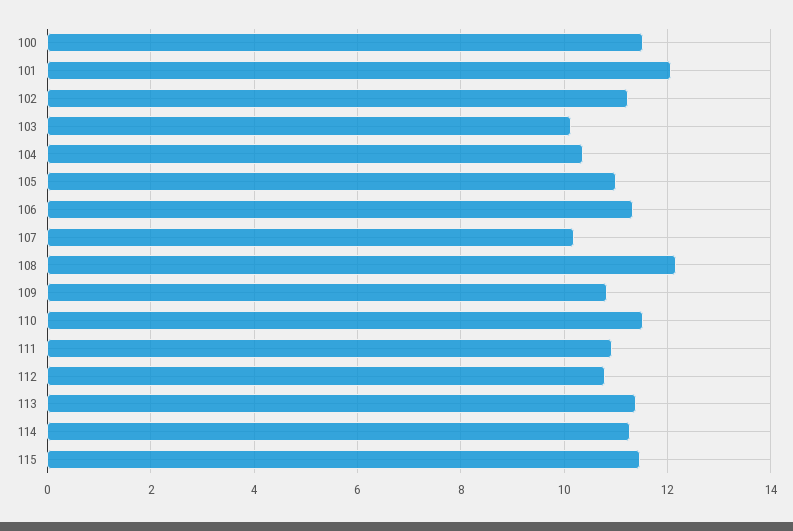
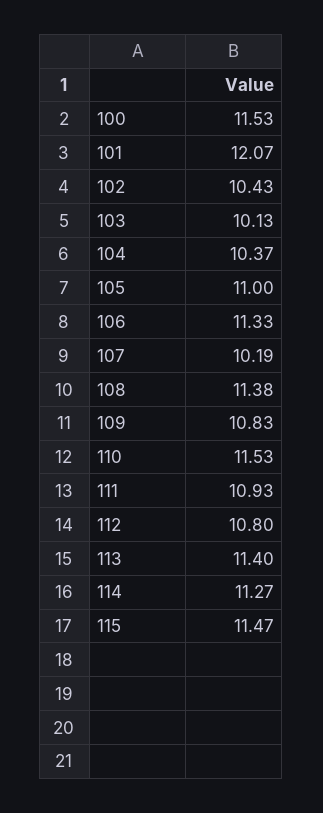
  {
    "100": 11.53,
    "101": 12.07,
-   "102": 11.2,
+   "102": 10.43,
    "103": 10.13,
    "104": 10.37,
    "105": 11,
    "106": 11.33,
    "107": 10.19,
-   "108": 12.2,
+   "108": 11.38,
    "109": 10.83,
    "110": 11.53,
    "111": 10.93,
    "112": 10.8,
    "113": 11.4,
    "114": 11.27,
    "115": 11.47
  }

